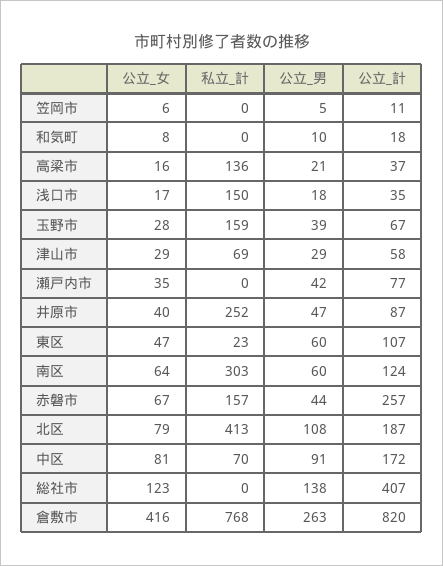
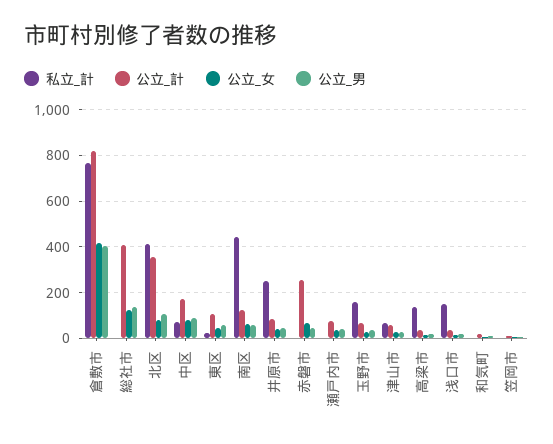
  {
    "公立_女": {
      "笠岡市": 6,
      "和気町": 8,
      "高梁市": 16,
      "浅口市": 17,
      "玉野市": 28,
      "津山市": 29,
      "瀬戸内市": 35,
      "井原市": 40,
      "東区": 47,
      "南区": 64,
      "赤磐市": 67,
      "北区": 79,
      "中区": 81,
      "総社市": 123,
      "倉敷市": 416
    },
    "私立_計": {
      "笠岡市": 0,
      "和気町": 0,
      "高梁市": 136,
      "浅口市": 150,
      "玉野市": 159,
      "津山市": 69,
      "瀬戸内市": 0,
      "井原市": 252,
      "東区": 23,
-     "南区": 303,
+     "南区": 450,
-     "赤磐市": 157,
+     "赤磐市": 0,
      "北区": 413,
      "中区": 70,
      "総社市": 0,
      "倉敷市": 768
    },
    "公立_男": {
      "笠岡市": 5,
      "和気町": 10,
      "高梁市": 21,
      "浅口市": 18,
      "玉野市": 39,
      "津山市": 29,
      "瀬戸内市": 42,
      "井原市": 47,
      "東区": 60,
      "南区": 60,
      "赤磐市": 44,
      "北区": 108,
      "中区": 91,
      "総社市": 138,
-     "倉敷市": 263
+     "倉敷市": 400
    },
    "公立_計": {
      "笠岡市": 11,
      "和気町": 18,
      "高梁市": 37,
      "浅口市": 35,
      "玉野市": 67,
      "津山市": 58,
      "瀬戸内市": 77,
      "井原市": 87,
      "東区": 107,
      "南区": 124,
      "赤磐市": 257,
-     "北区": 187,
+     "北区": 350,
      "中区": 172,
      "総社市": 407,
      "倉敷市": 820
    }
  }

